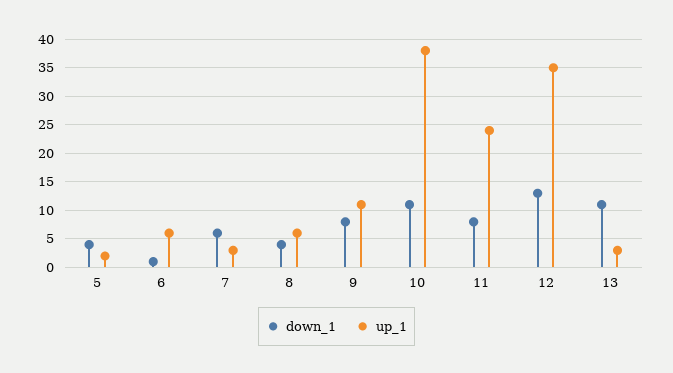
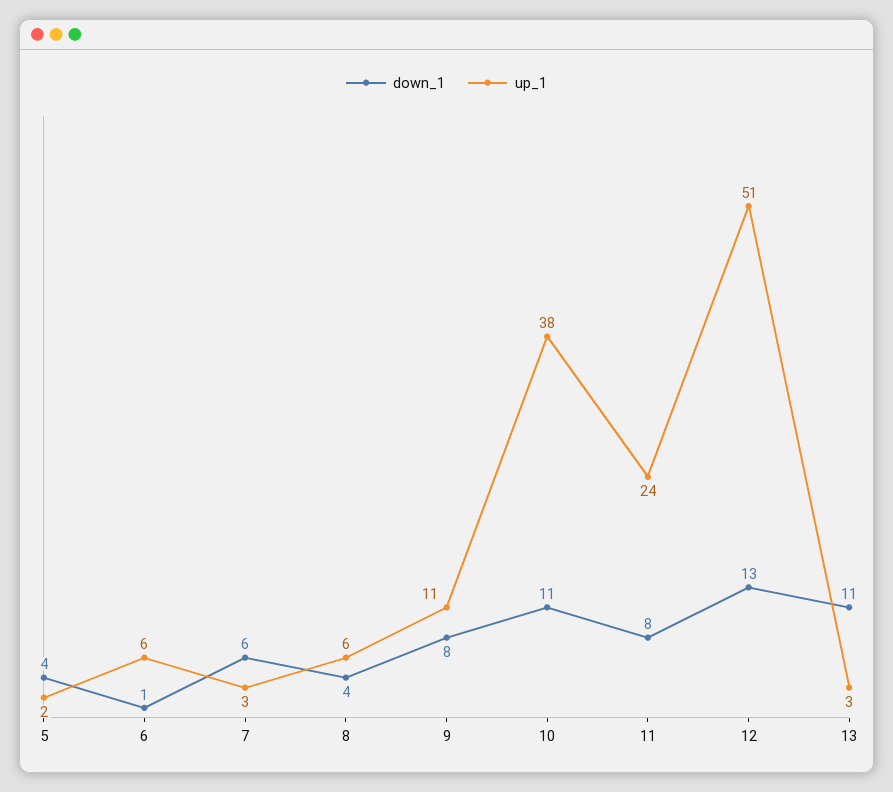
  {
    "down_1": {
      "5": 4,
      "6": 1,
      "7": 6,
      "8": 4,
      "9": 8,
      "10": 11,
      "11": 8,
      "12": 13,
      "13": 11
    },
    "up_1": {
      "5": 2,
      "6": 6,
      "7": 3,
      "8": 6,
      "9": 11,
      "10": 38,
      "11": 24,
-     "12": 35,
+     "12": 51,
      "13": 3
    }
  }

